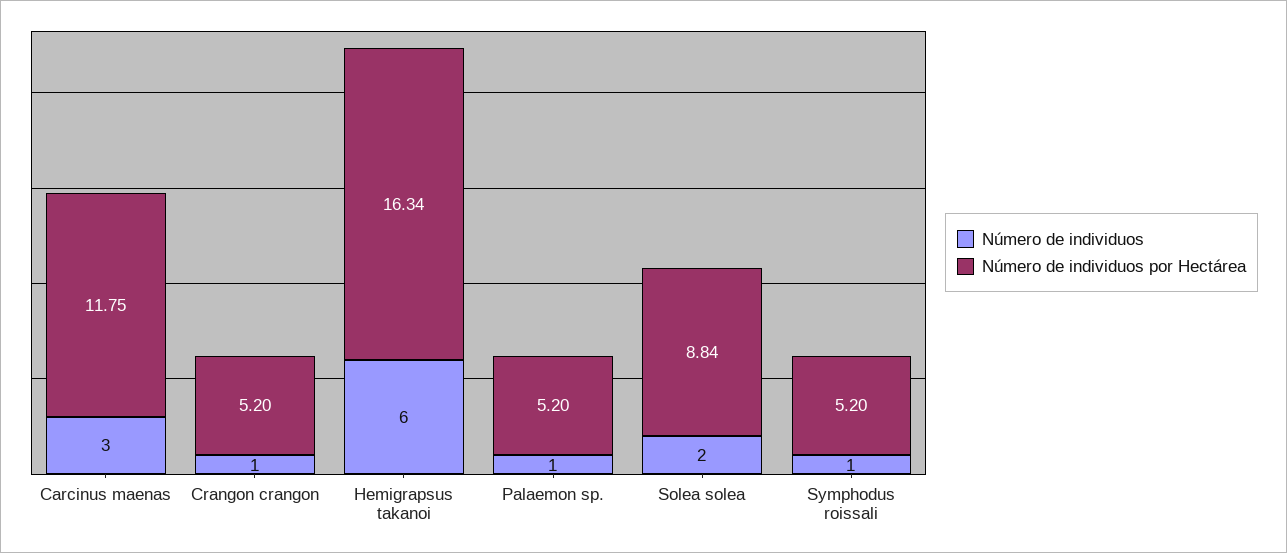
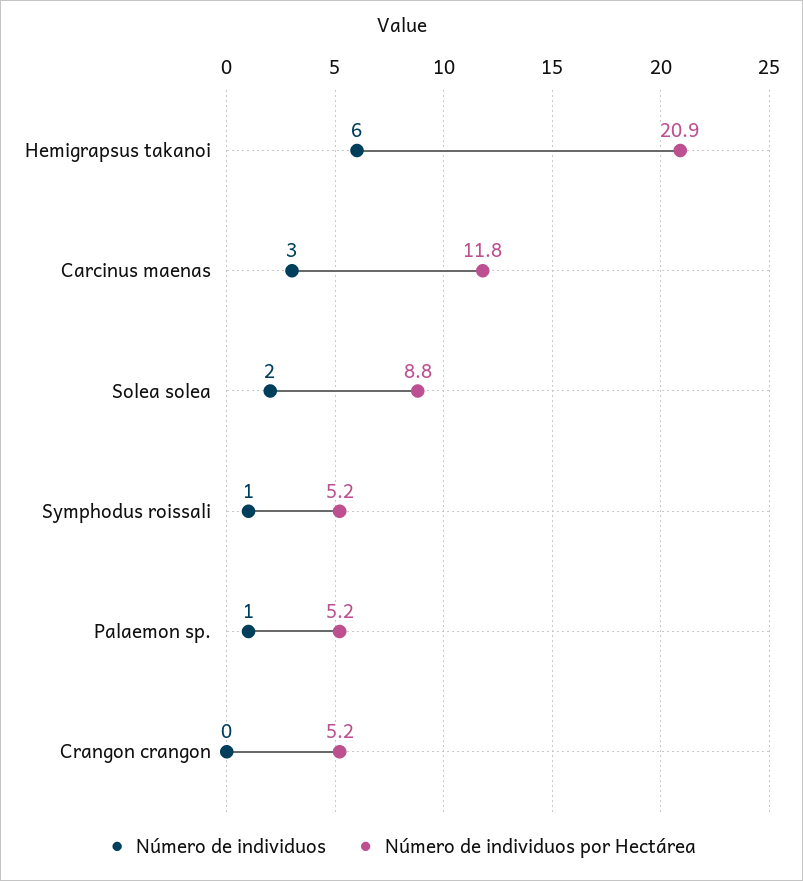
  {
    "Número de individuos": {
      "Carcinus maenas": 3,
-     "Crangon crangon": 1,
+     "Crangon crangon": 0,
      "Hemigrapsus takanoi": 6,
      "Palaemon sp.": 1,
      "Solea solea": 2,
      "Symphodus roissali": 1
    },
    "Número de individuos por Hectárea": {
      "Carcinus maenas": 11.75,
      "Crangon crangon": 5.2,
-     "Hemigrapsus takanoi": 16.34,
+     "Hemigrapsus takanoi": 20.9,
      "Palaemon sp.": 5.2,
      "Solea solea": 8.84,
      "Symphodus roissali": 5.2
    }
  }

